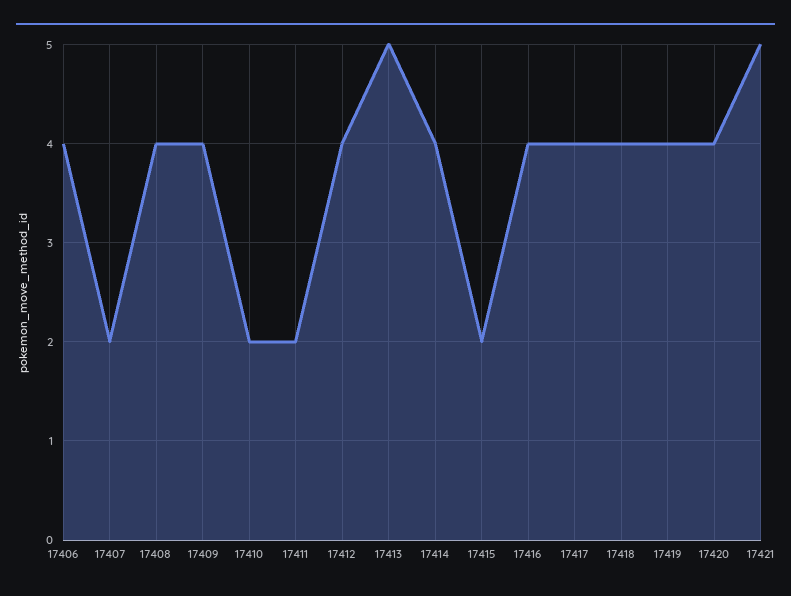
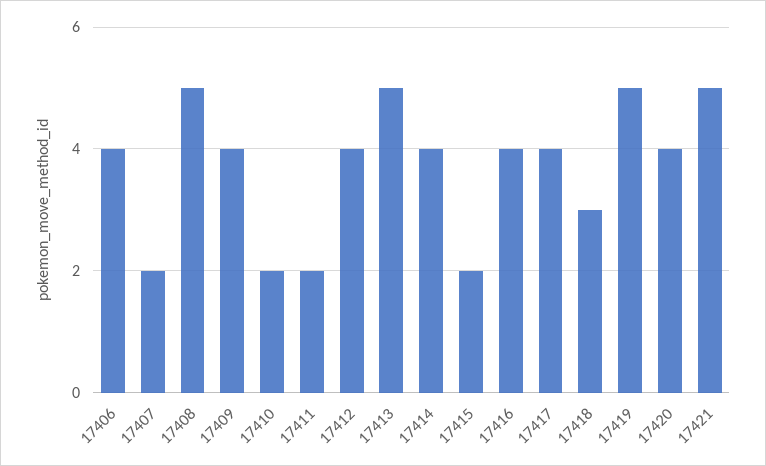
  {
    "17406": 4,
    "17407": 2,
-   "17408": 4,
+   "17408": 5,
    "17409": 4,
    "17410": 2,
    "17411": 2,
    "17412": 4,
    "17413": 5,
    "17414": 4,
    "17415": 2,
    "17416": 4,
    "17417": 4,
-   "17418": 4,
+   "17418": 3,
-   "17419": 4,
+   "17419": 5,
    "17420": 4,
    "17421": 5
  }

